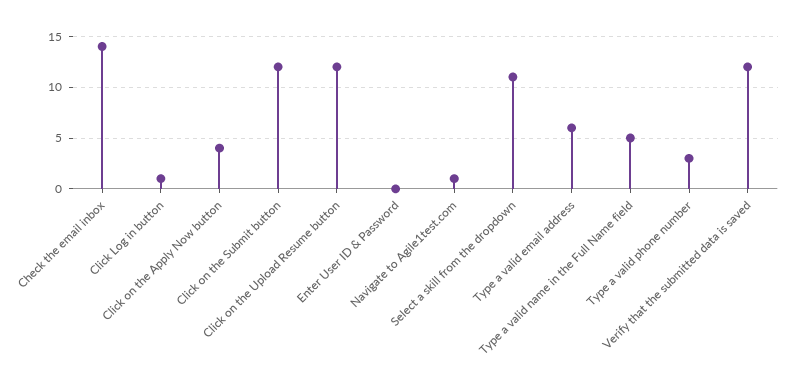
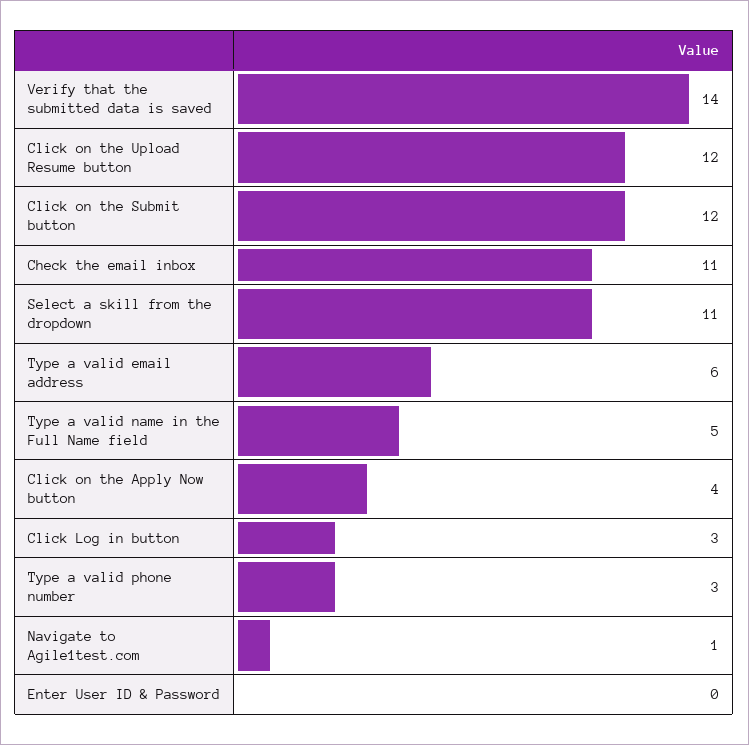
  {
-   "Check the email inbox": 14,
+   "Check the email inbox": 11,
-   "Click Log in button": 1,
+   "Click Log in button": 3,
    "Click on the Apply Now button": 4,
    "Click on the Submit button": 12,
    "Click on the Upload Resume button": 12,
    "Enter User ID & Password": 0,
    "Navigate to Agile1test.com": 1,
    "Select a skill from the dropdown": 11,
    "Type a valid email address": 6,
    "Type a valid name in the Full Name field": 5,
    "Type a valid phone number": 3,
-   "Verify that the submitted data is saved": 12
+   "Verify that the submitted data is saved": 14
  }

